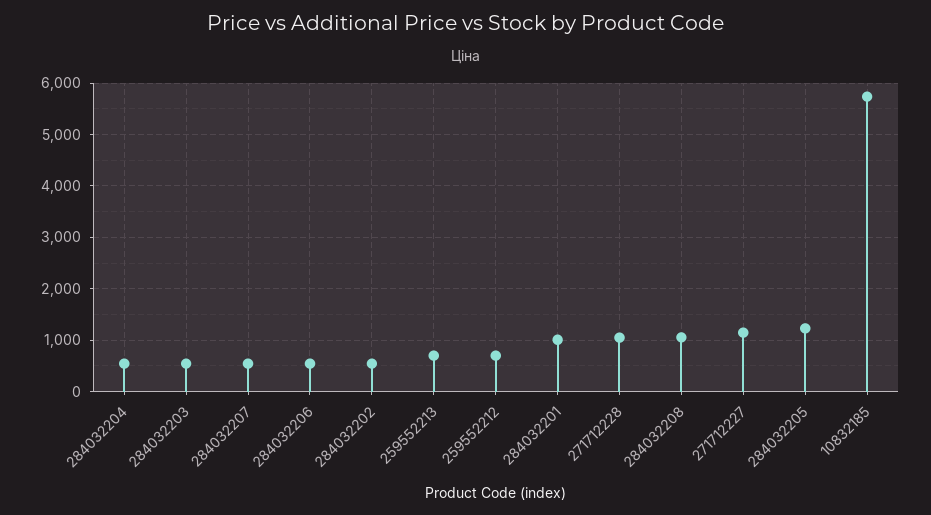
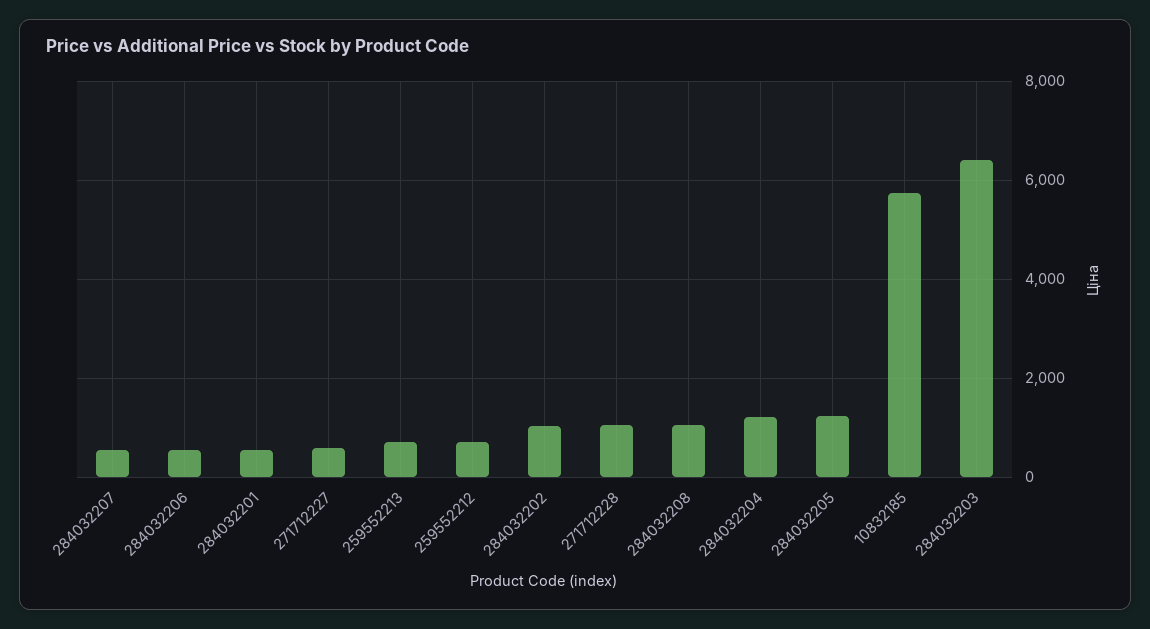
  {
-   "284032204": 600,
+   "284032204": 1200,
-   "284032203": 600,
+   "284032203": 6400,
    "284032207": 600,
    "284032206": 600,
-   "284032202": 600,
+   "284032202": 1000,
    "259552213": 800,
    "259552212": 800,
-   "284032201": 1000,
+   "284032201": 600,
    "271712228": 1000,
    "284032208": 1000,
-   "271712227": 1200,
+   "271712227": 600,
    "284032205": 1200,
    "10832185": 5800
  }

